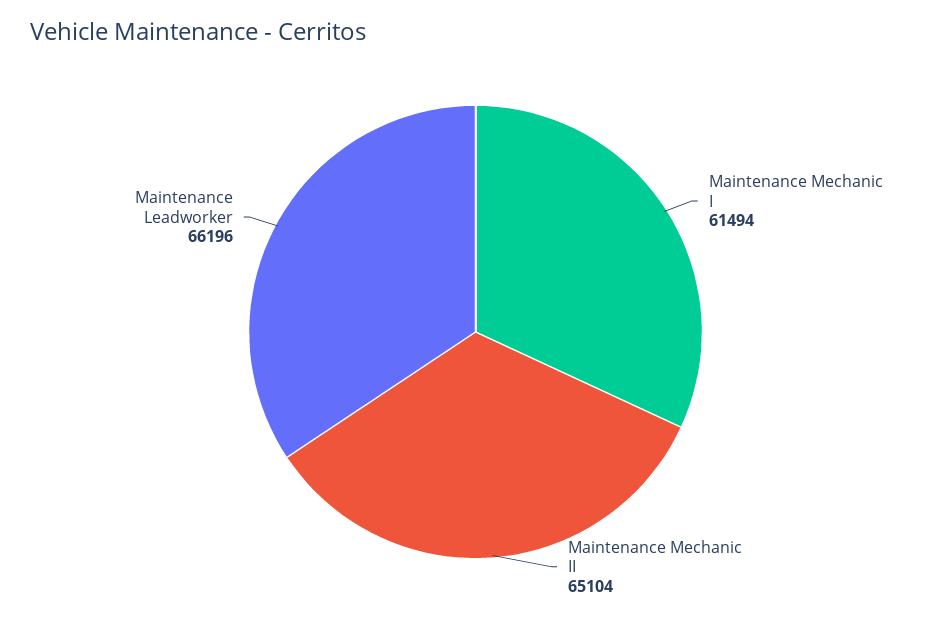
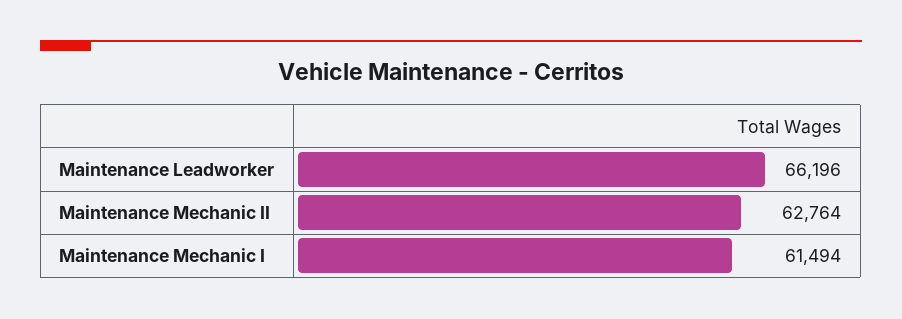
  {
    "Maintenance Mechanic I": 61494,
-   "Maintenance Mechanic II": 65104,
+   "Maintenance Mechanic II": 62764,
    "Maintenance Leadworker": 66196
  }

